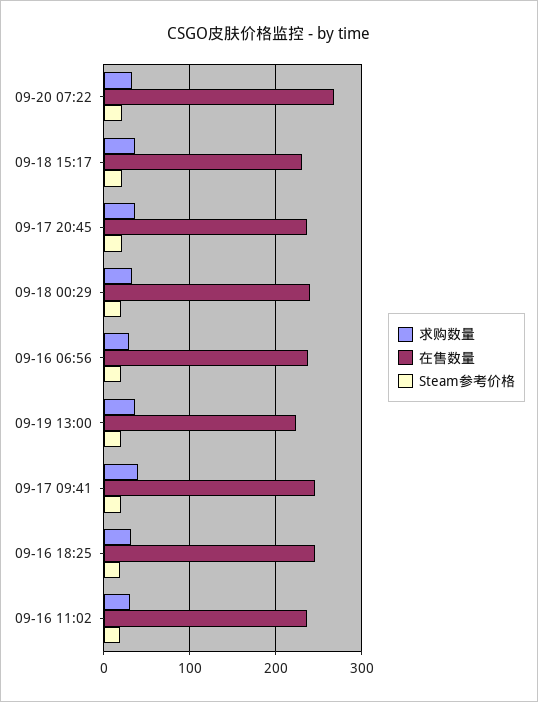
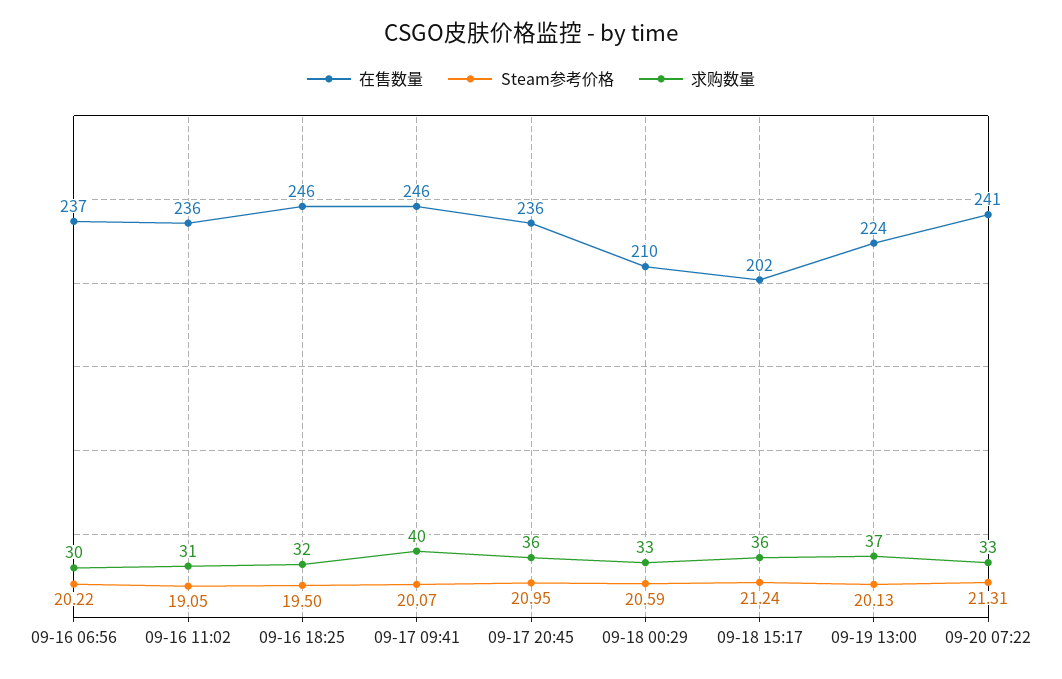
  {
    "求购数量": {
      "09-20 07:22": 33,
      "09-18 15:17": 36,
      "09-17 20:45": 36,
      "09-18 00:29": 33,
      "09-16 06:56": 30,
      "09-19 13:00": 37,
      "09-17 09:41": 40,
      "09-16 18:25": 32,
      "09-16 11:02": 31
    },
    "在售数量": {
-     "09-20 07:22": 270,
+     "09-20 07:22": 241,
-     "09-18 15:17": 230,
+     "09-18 15:17": 202,
      "09-17 20:45": 236,
-     "09-18 00:29": 240,
+     "09-18 00:29": 210,
      "09-16 06:56": 237,
      "09-19 13:00": 224,
      "09-17 09:41": 246,
      "09-16 18:25": 246,
      "09-16 11:02": 236
    },
    "Steam参考价格": {
      "09-20 07:22": 21.31,
      "09-18 15:17": 21.24,
      "09-17 20:45": 20.95,
      "09-18 00:29": 20.59,
      "09-16 06:56": 20.22,
      "09-19 13:00": 20.13,
      "09-17 09:41": 20.07,
      "09-16 18:25": 19.5,
      "09-16 11:02": 19.05
    }
  }

